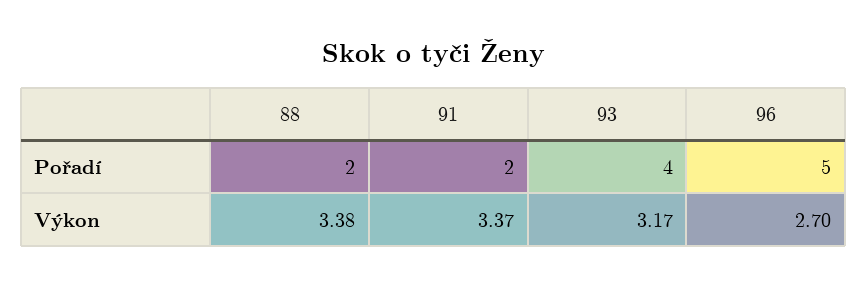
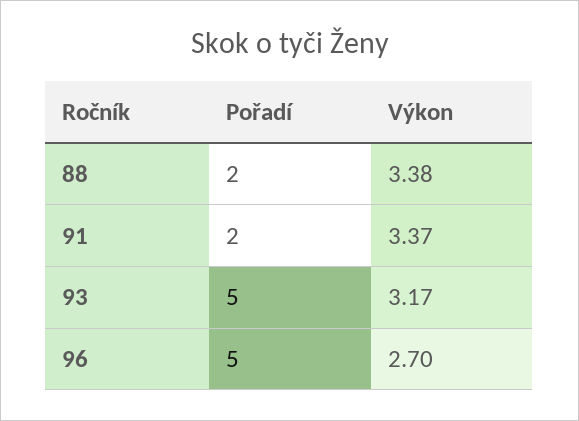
  {
    "88": {
      "Pořadí": 2,
      "Výkon": 3.38
    },
    "91": {
      "Pořadí": 2,
      "Výkon": 3.37
    },
    "93": {
-     "Pořadí": 4,
+     "Pořadí": 5,
      "Výkon": 3.17
    },
    "96": {
      "Pořadí": 5,
      "Výkon": 2.7
    }
  }

